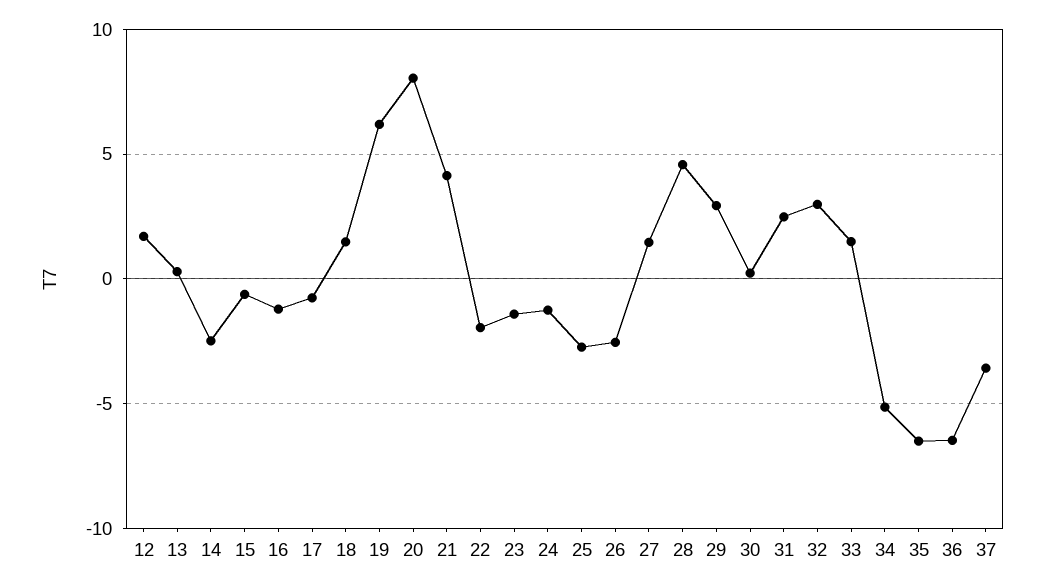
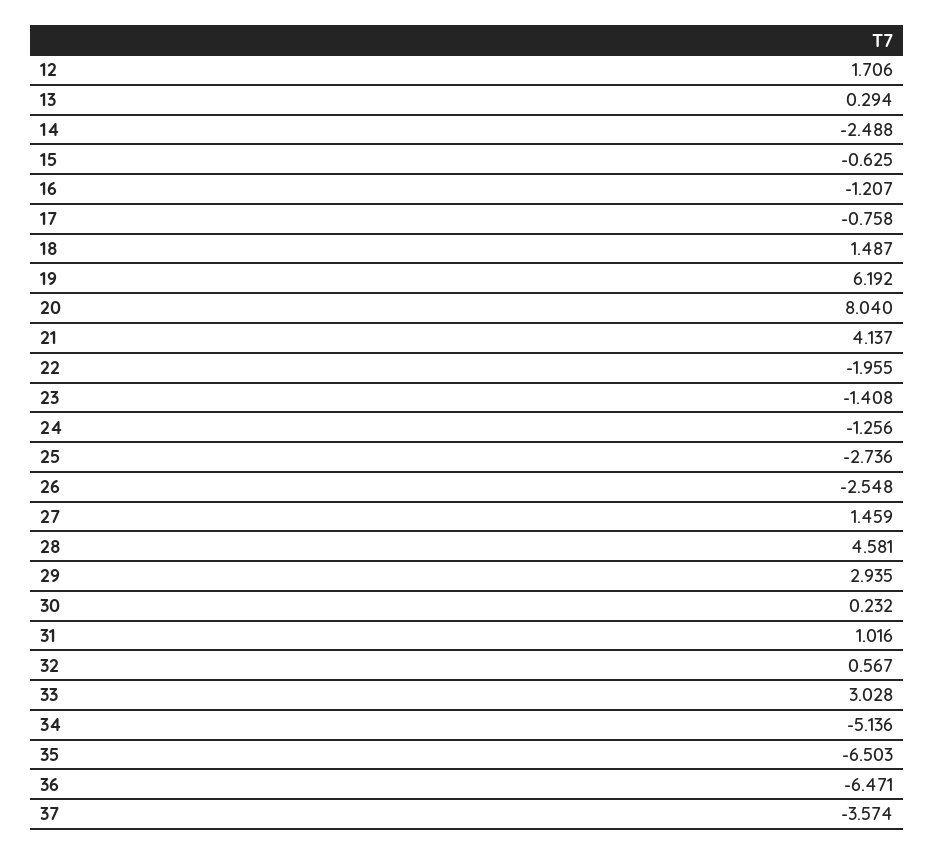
  {
    "12": 1.706,
    "13": 0.294,
    "14": -2.488,
    "15": -0.625,
    "16": -1.207,
    "17": -0.758,
    "18": 1.487,
    "19": 6.192,
    "20": 8.04,
    "21": 4.137,
    "22": -1.955,
    "23": -1.408,
    "24": -1.256,
    "25": -2.736,
    "26": -2.548,
    "27": 1.459,
    "28": 4.581,
    "29": 2.935,
    "30": 0.232,
-   "31": 2.5,
+   "31": 1.016,
-   "32": 3,
+   "32": 0.567,
-   "33": 1.5,
+   "33": 3.028,
    "34": -5.136,
    "35": -6.503,
    "36": -6.471,
    "37": -3.574
  }

